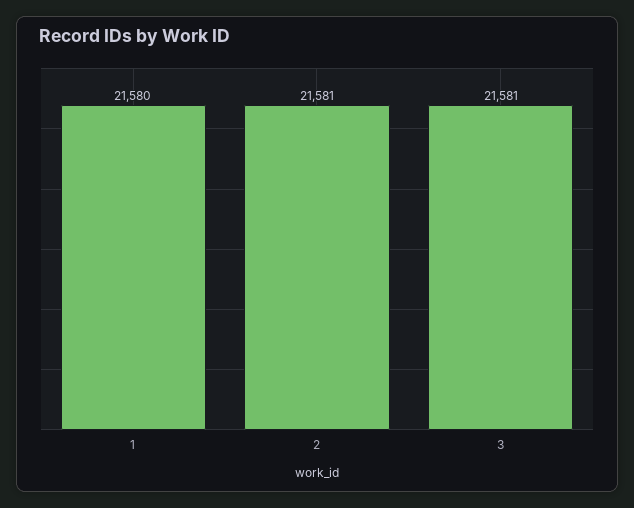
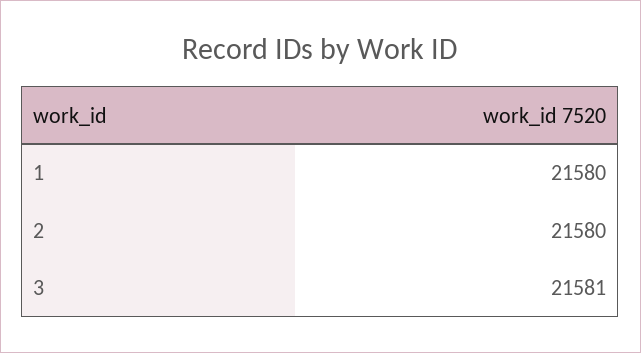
  {
    "1": 21580,
-   "2": 21581,
+   "2": 21580,
    "3": 21581
  }

